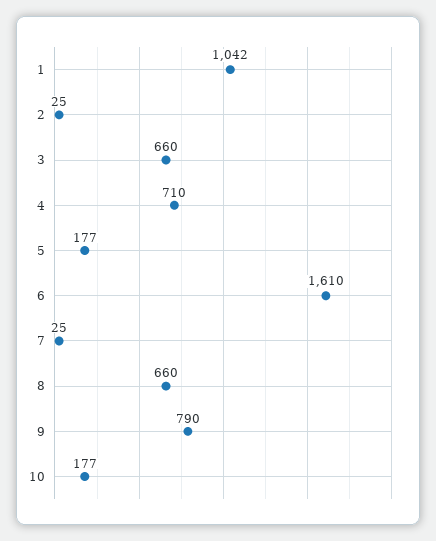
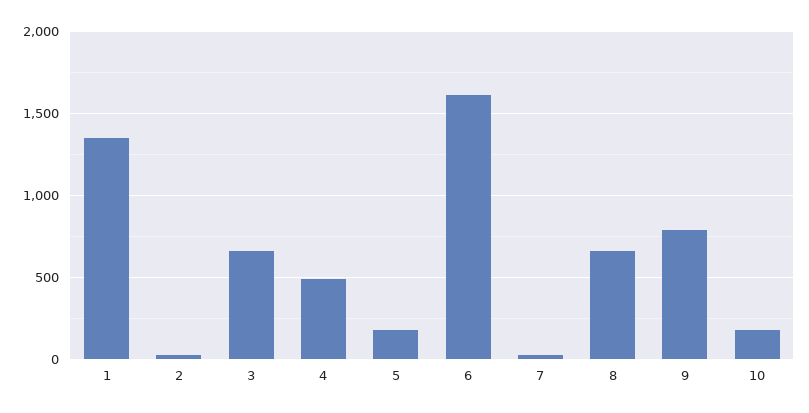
  {
-   "1": 1042,
+   "1": 1350,
    "2": 25,
    "3": 660,
-   "4": 710,
+   "4": 500,
    "5": 177,
    "6": 1610,
    "7": 25,
    "8": 660,
    "9": 790,
    "10": 177
  }

